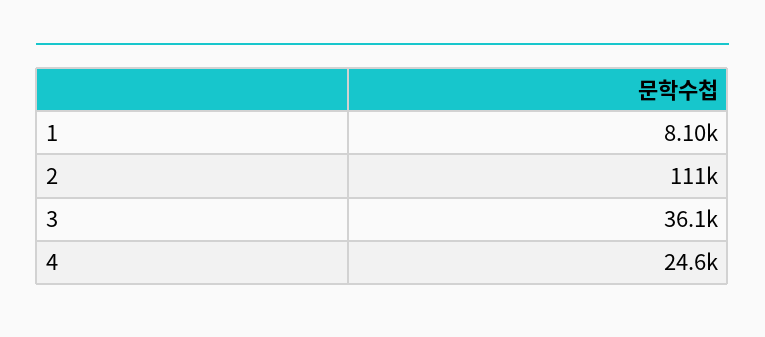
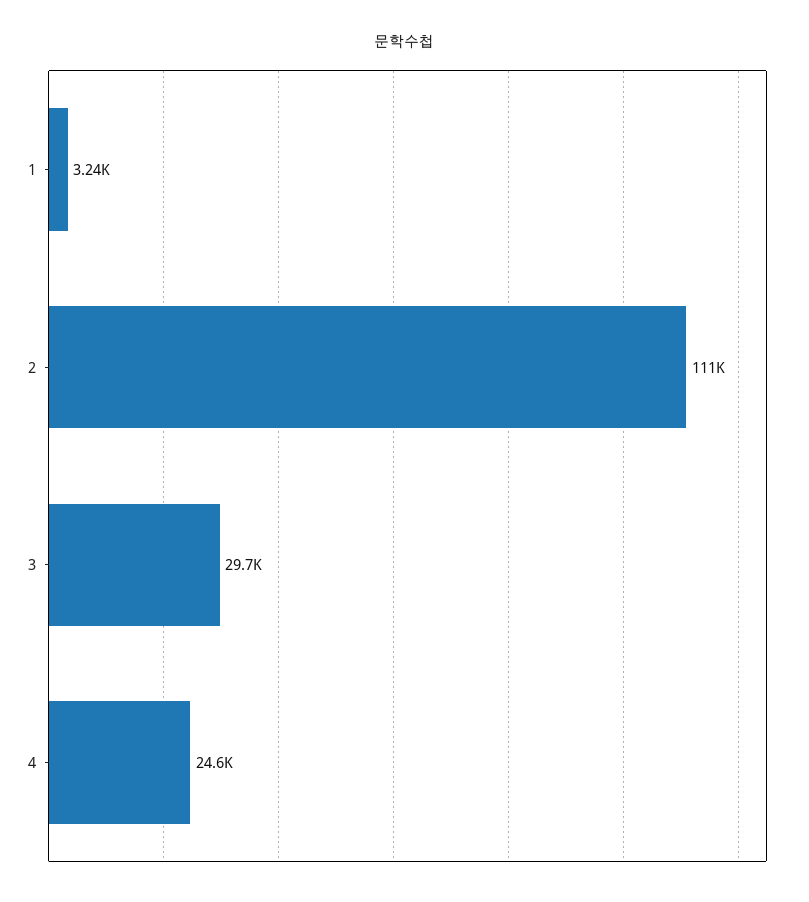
  {
-   "1": 8100,
+   "1": 3240,
    "2": 111000,
-   "3": 36100,
+   "3": 29700,
    "4": 24600
  }

